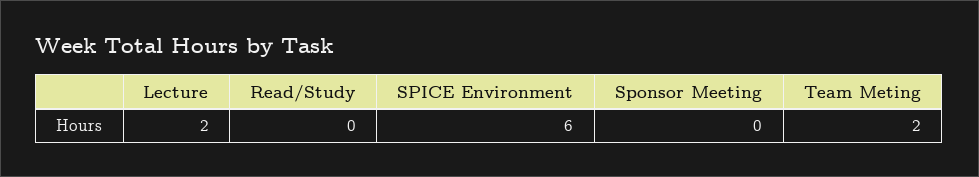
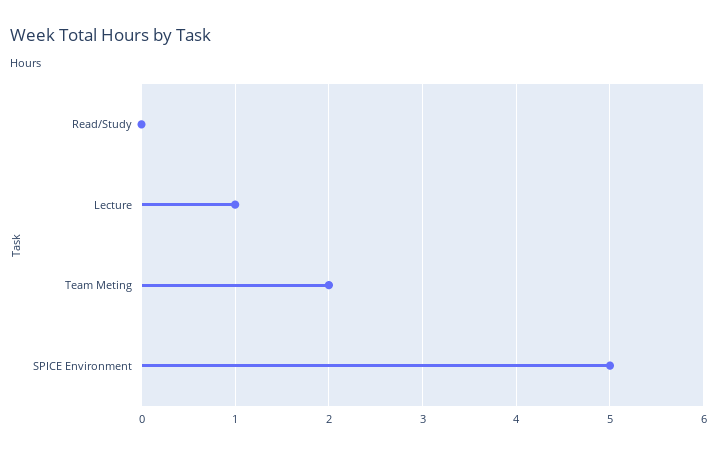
  {
-   "Lecture": 2,
+   "Lecture": 1,
    "Read/Study": 0,
-   "SPICE Environment": 6,
+   "SPICE Environment": 5,
-   "Sponsor Meeting": 0,
    "Team Meting": 2
  }

